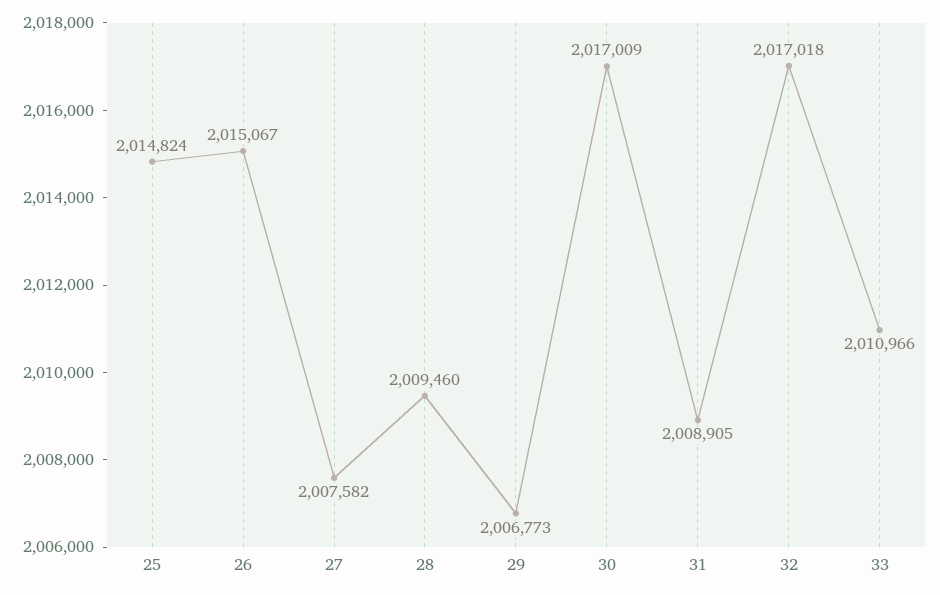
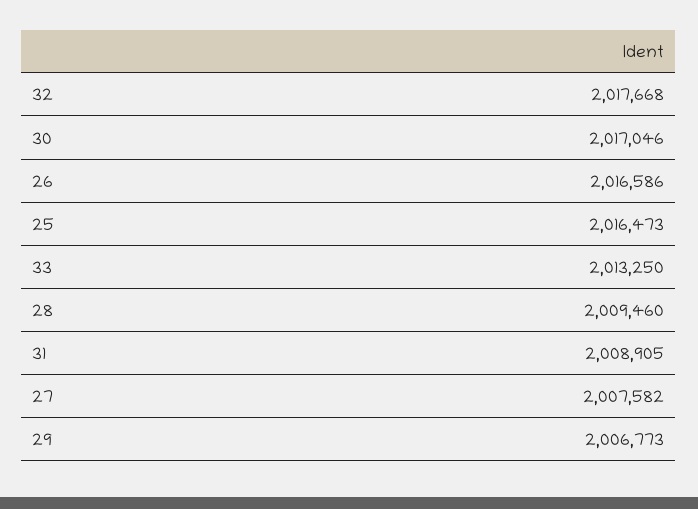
  {
-   "25": 2014824,
+   "25": 2016473,
-   "26": 2015067,
+   "26": 2016586,
    "27": 2007582,
    "28": 2009460,
    "29": 2006773,
-   "30": 2017009,
+   "30": 2017046,
    "31": 2008905,
-   "32": 2017018,
+   "32": 2017668,
-   "33": 2010966
+   "33": 2013250
  }

